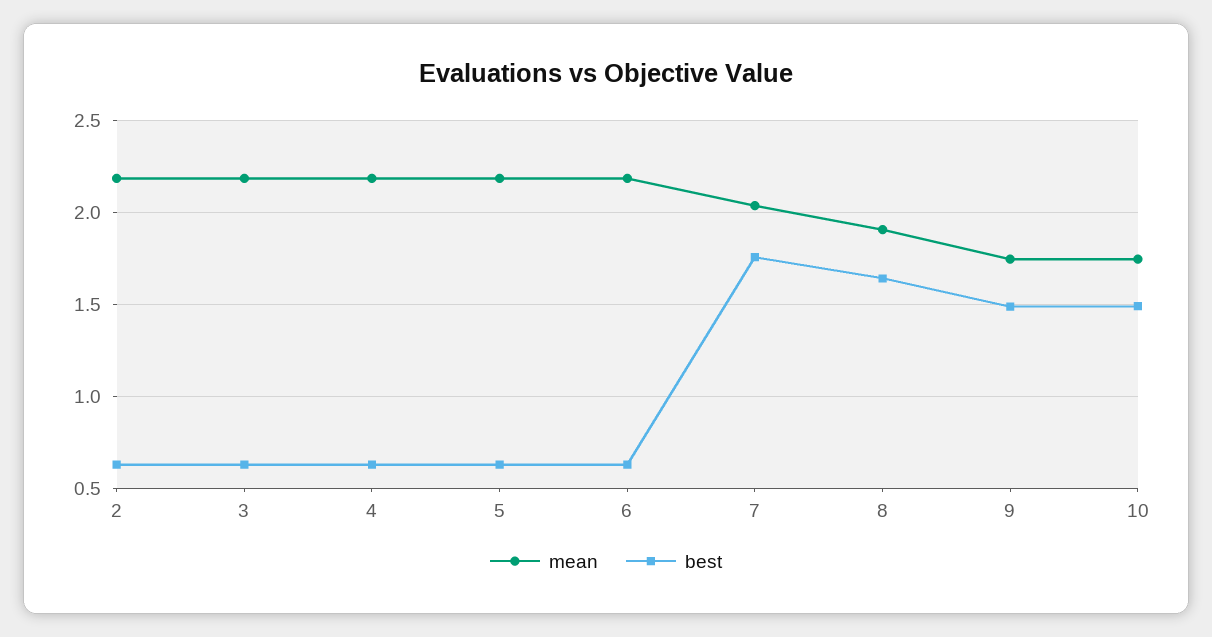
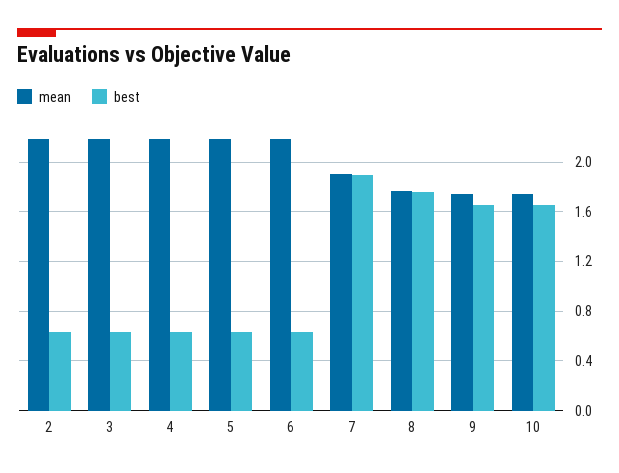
  {
    "mean": {
      "2": 2.2,
      "3": 2.2,
      "4": 2.2,
      "5": 2.2,
      "6": 2.2,
-     "7": 2.05,
+     "7": 1.9,
-     "8": 1.9,
+     "8": 1.75,
      "9": 1.75,
      "10": 1.75
    },
    "best": {
      "2": 0.65,
      "3": 0.65,
      "4": 0.65,
      "5": 0.65,
      "6": 0.65,
-     "7": 1.75,
+     "7": 1.9,
-     "8": 1.65,
+     "8": 1.75,
-     "9": 1.5,
+     "9": 1.65,
-     "10": 1.5
+     "10": 1.65
    }
  }

